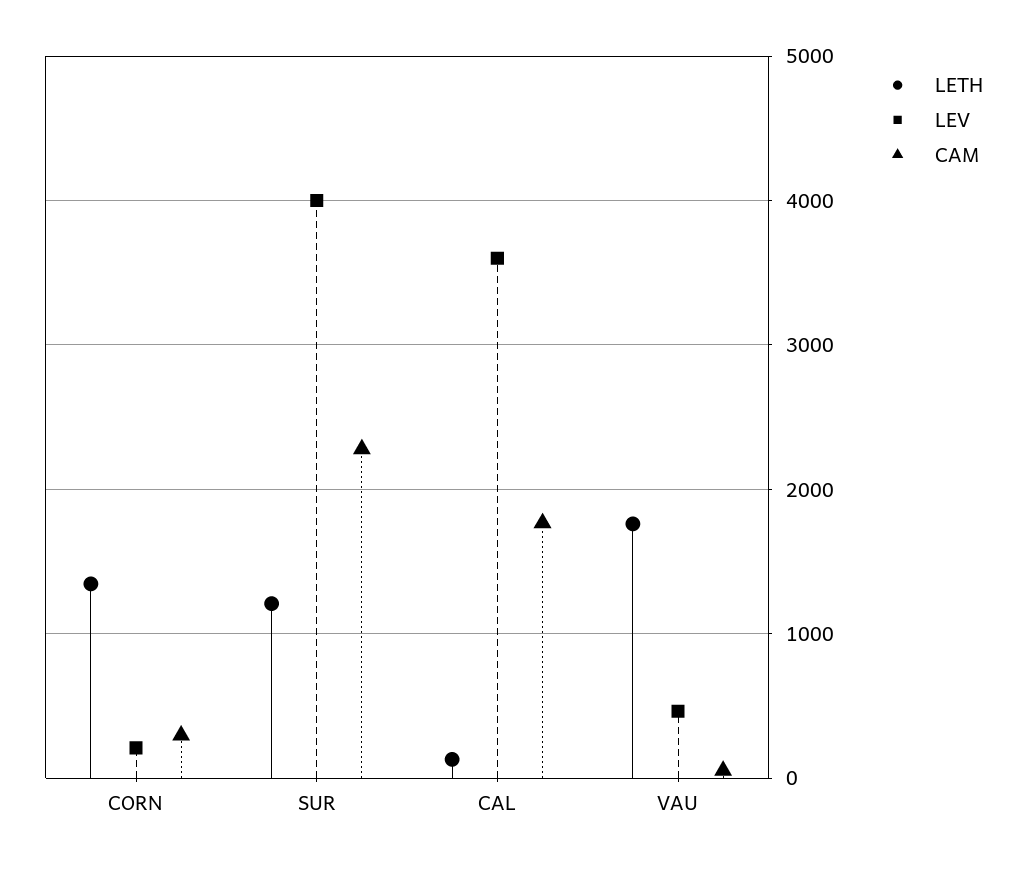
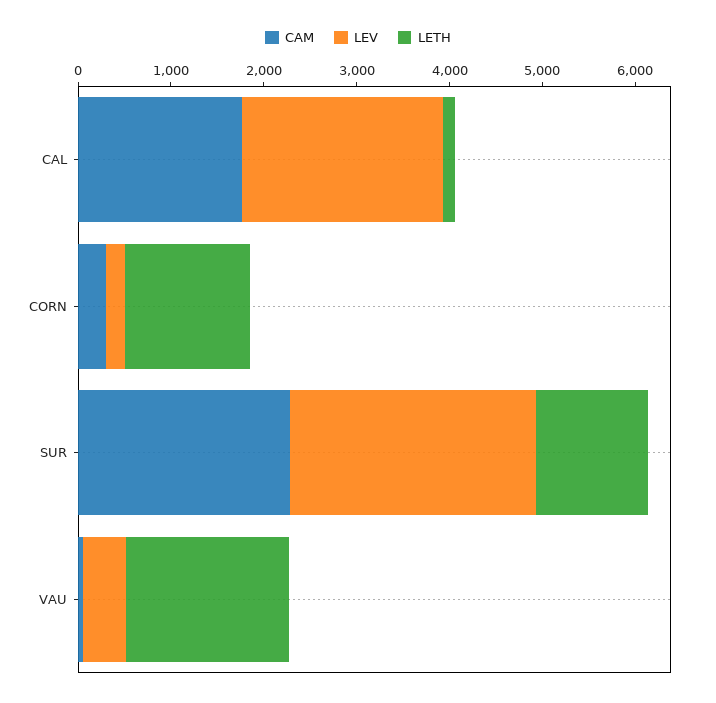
  {
    "LETH": {
      "CORN": 1300,
      "SUR": 1200,
      "CAL": 100,
      "VAU": 1800
    },
    "LEV": {
      "CORN": 200,
-     "SUR": 4000,
+     "SUR": 2600,
-     "CAL": 3600,
+     "CAL": 2200,
      "VAU": 500
    },
    "CAM": {
      "CORN": 300,
      "SUR": 2300,
      "CAL": 1800,
      "VAU": 100
    }
  }

